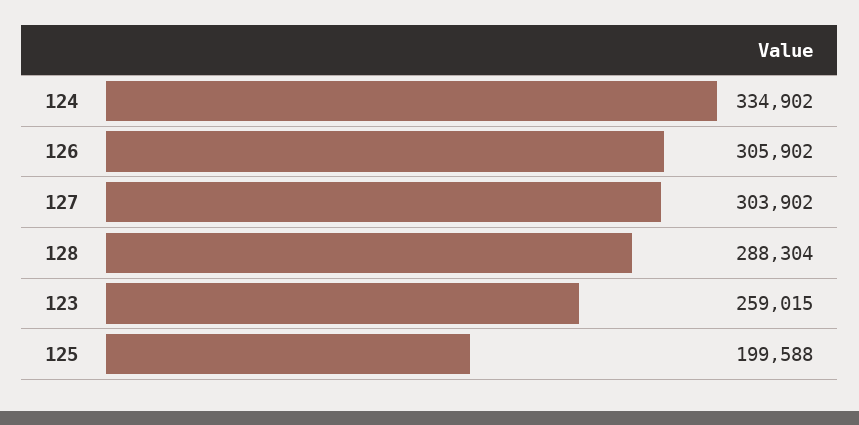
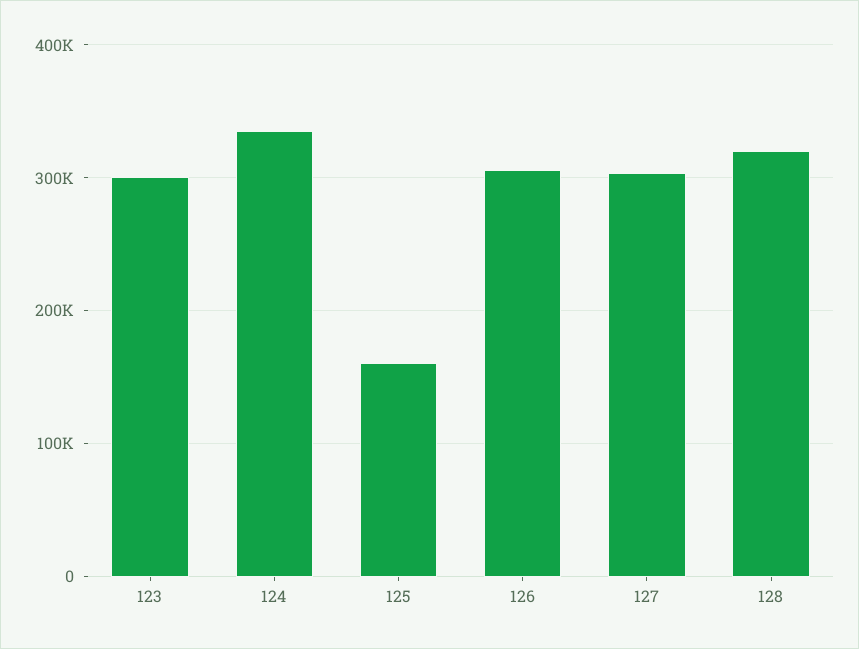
  {
    "124": 334902,
    "126": 305902,
    "127": 303902,
-   "128": 288304,
+   "128": 320000,
-   "123": 259015,
+   "123": 300000,
-   "125": 199588
+   "125": 160000
  }

